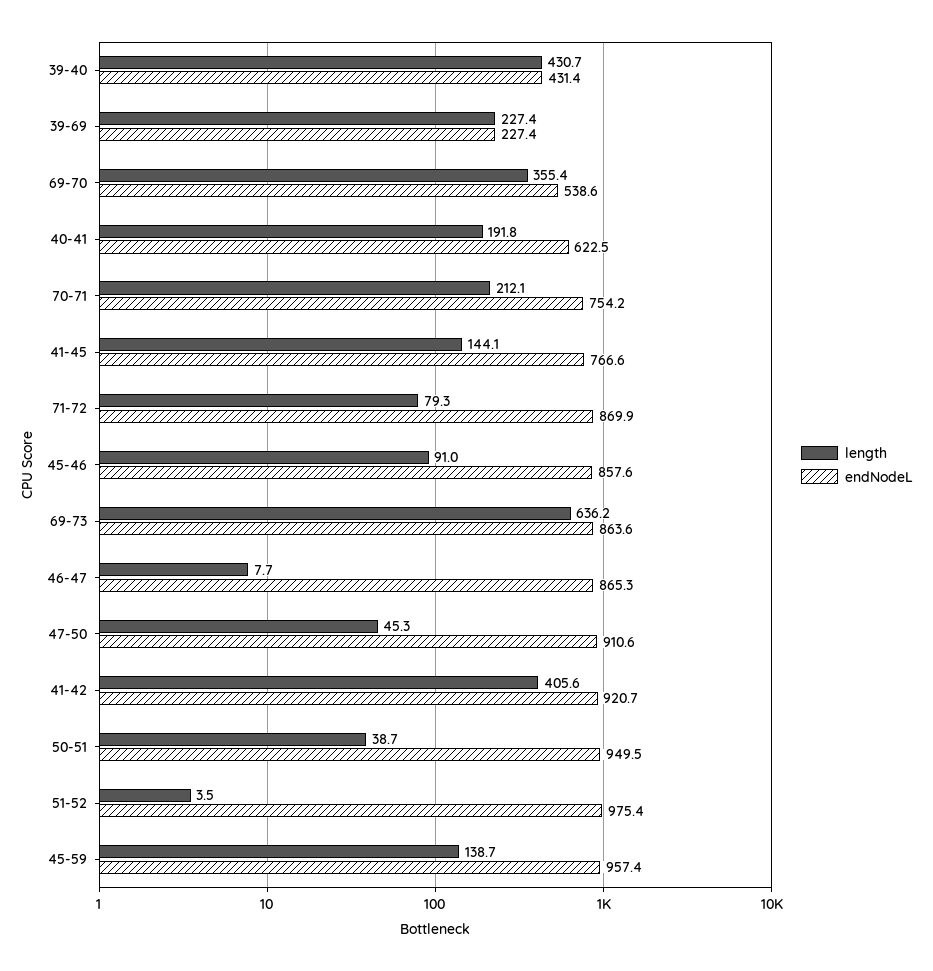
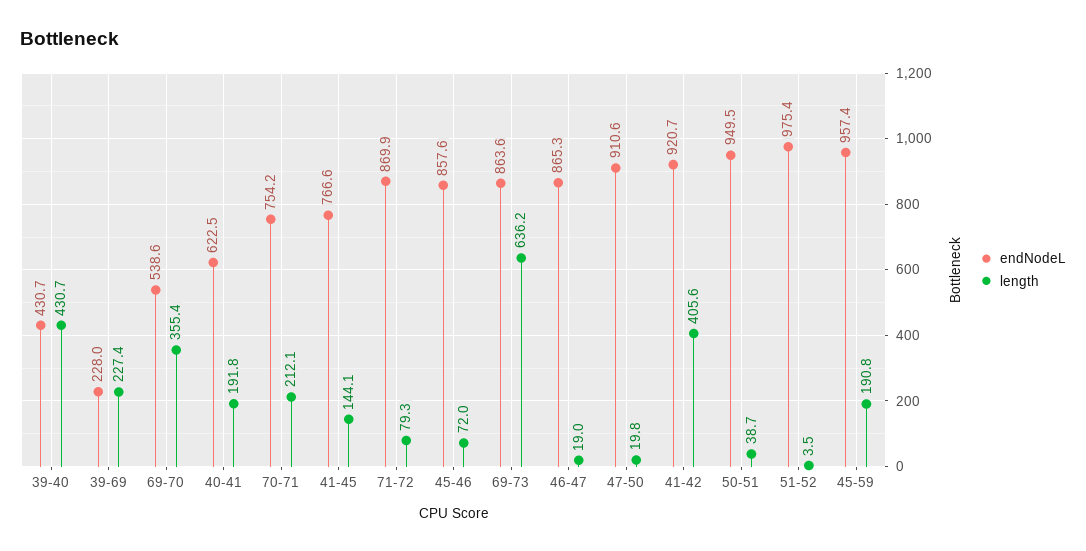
  {
    "length": {
      "39-40": 430.7,
      "39-69": 227.4,
      "69-70": 355.4,
      "40-41": 191.8,
      "70-71": 212.1,
      "41-45": 144.1,
      "71-72": 79.3,
-     "45-46": 91,
+     "45-46": 72,
      "69-73": 636.2,
-     "46-47": 7.7,
+     "46-47": 19,
-     "47-50": 45.3,
+     "47-50": 19.8,
      "41-42": 405.6,
      "50-51": 38.7,
      "51-52": 3.5,
-     "45-59": 138.7
+     "45-59": 190.8
    },
    "endNodeL": {
-     "39-40": 431.4,
+     "39-40": 430.7,
-     "39-69": 227.4,
+     "39-69": 228,
      "69-70": 538.6,
      "40-41": 622.5,
      "70-71": 754.2,
      "41-45": 766.6,
      "71-72": 869.9,
      "45-46": 857.6,
      "69-73": 863.6,
      "46-47": 865.3,
      "47-50": 910.6,
      "41-42": 920.7,
      "50-51": 949.5,
      "51-52": 975.4,
      "45-59": 957.4
    }
  }

